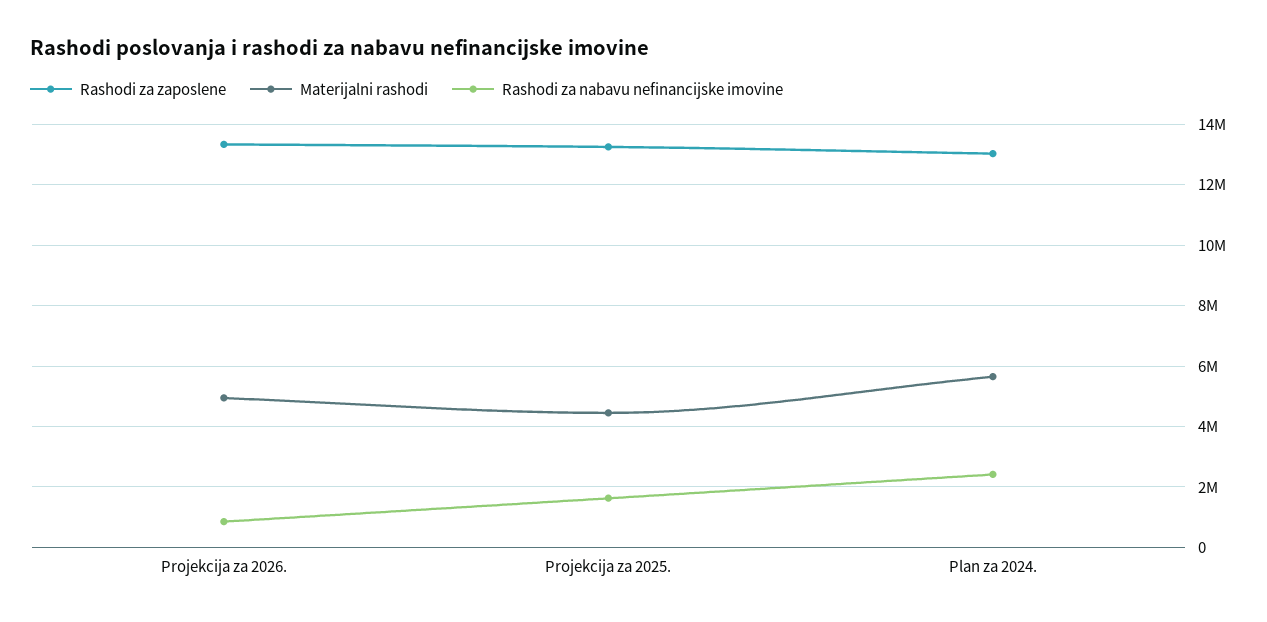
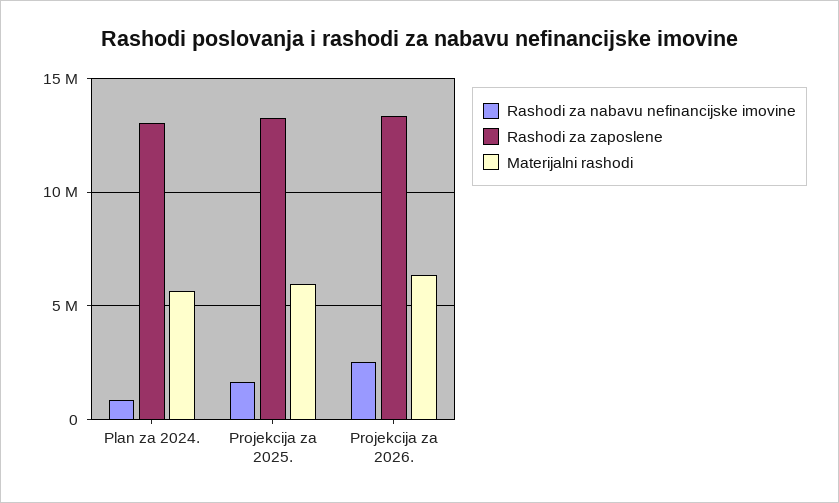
  {
    "Rashodi za zaposlene": {
      "Projekcija za 2026.": 13400000,
      "Projekcija za 2025.": 13200000,
      "Plan za 2024.": 13000000
    },
    "Materijalni rashodi": {
-     "Projekcija za 2026.": 5000000,
+     "Projekcija za 2026.": 6500000,
-     "Projekcija za 2025.": 4400000,
+     "Projekcija za 2025.": 6000000,
      "Plan za 2024.": 5600000
    },
    "Rashodi za nabavu nefinancijske imovine": {
-     "Projekcija za 2026.": 800000,
+     "Projekcija za 2026.": 2500000,
      "Projekcija za 2025.": 1600000,
-     "Plan za 2024.": 2400000
+     "Plan za 2024.": 1000000
    }
  }

